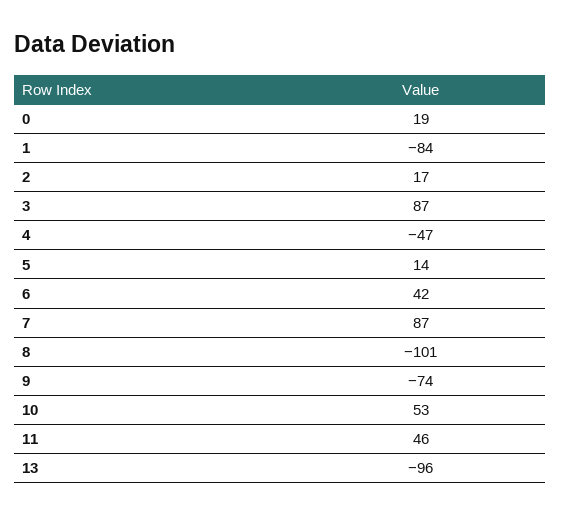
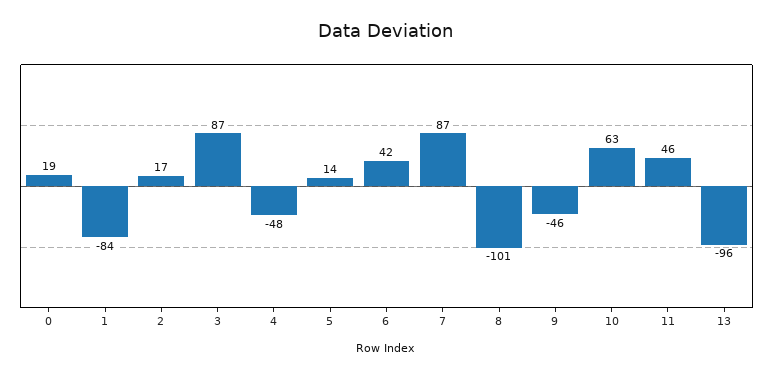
  {
    "0": 19,
    "1": -84,
    "2": 17,
    "3": 87,
-   "4": -47,
+   "4": -48,
    "5": 14,
    "6": 42,
    "7": 87,
    "8": -101,
-   "9": -74,
+   "9": -46,
-   "10": 53,
+   "10": 63,
    "11": 46,
    "13": -96
  }

